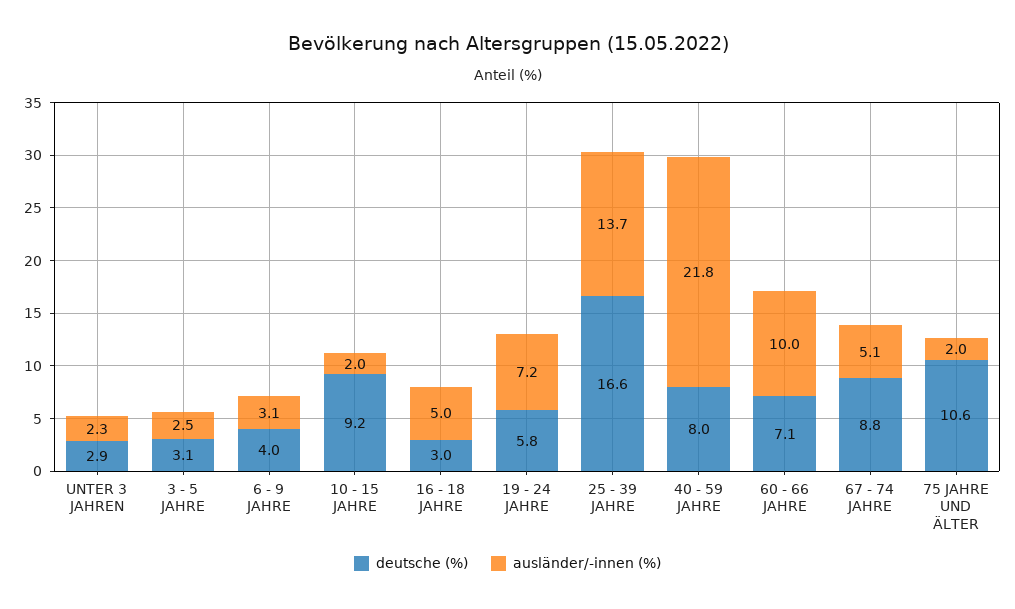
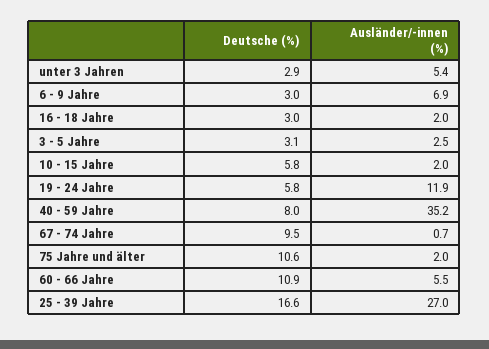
  {
    "deutsche (%)": {
      "UNTER 3 JAHREN": 2.9,
      "3 - 5 JAHRE": 3.1,
-     "6 - 9 JAHRE": 4,
+     "6 - 9 JAHRE": 3,
-     "10 - 15 JAHRE": 9.2,
+     "10 - 15 JAHRE": 5.8,
      "16 - 18 JAHRE": 3,
      "19 - 24 JAHRE": 5.8,
      "25 - 39 JAHRE": 16.6,
      "40 - 59 JAHRE": 8,
-     "60 - 66 JAHRE": 7.1,
+     "60 - 66 JAHRE": 10.9,
-     "67 - 74 JAHRE": 8.8,
+     "67 - 74 JAHRE": 9.5,
      "75 JAHRE UND ÄLTER": 10.6
    },
    "ausländer/-innen (%)": {
-     "UNTER 3 JAHREN": 2.3,
+     "UNTER 3 JAHREN": 5.4,
      "3 - 5 JAHRE": 2.5,
-     "6 - 9 JAHRE": 3.1,
+     "6 - 9 JAHRE": 6.9,
      "10 - 15 JAHRE": 2,
-     "16 - 18 JAHRE": 5,
+     "16 - 18 JAHRE": 2,
-     "19 - 24 JAHRE": 7.2,
+     "19 - 24 JAHRE": 11.9,
-     "25 - 39 JAHRE": 13.7,
+     "25 - 39 JAHRE": 27,
-     "40 - 59 JAHRE": 21.8,
+     "40 - 59 JAHRE": 35.2,
-     "60 - 66 JAHRE": 10,
+     "60 - 66 JAHRE": 5.5,
-     "67 - 74 JAHRE": 5.1,
+     "67 - 74 JAHRE": 0.7,
      "75 JAHRE UND ÄLTER": 2
    }
  }

